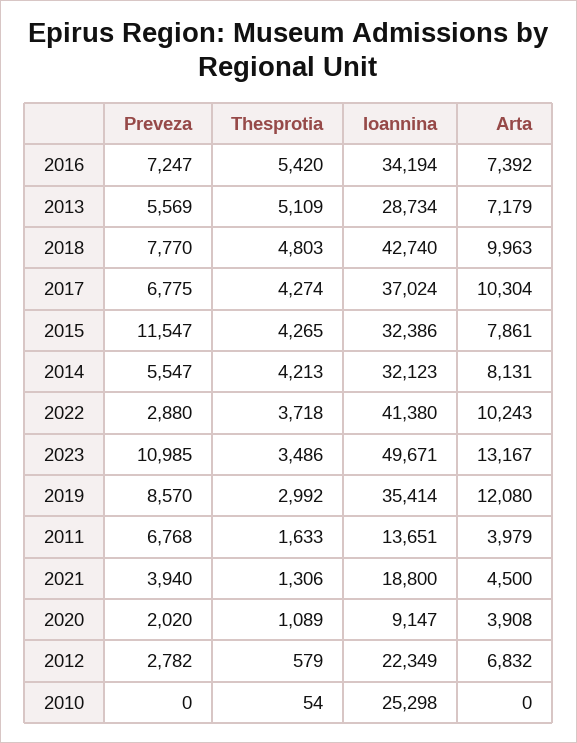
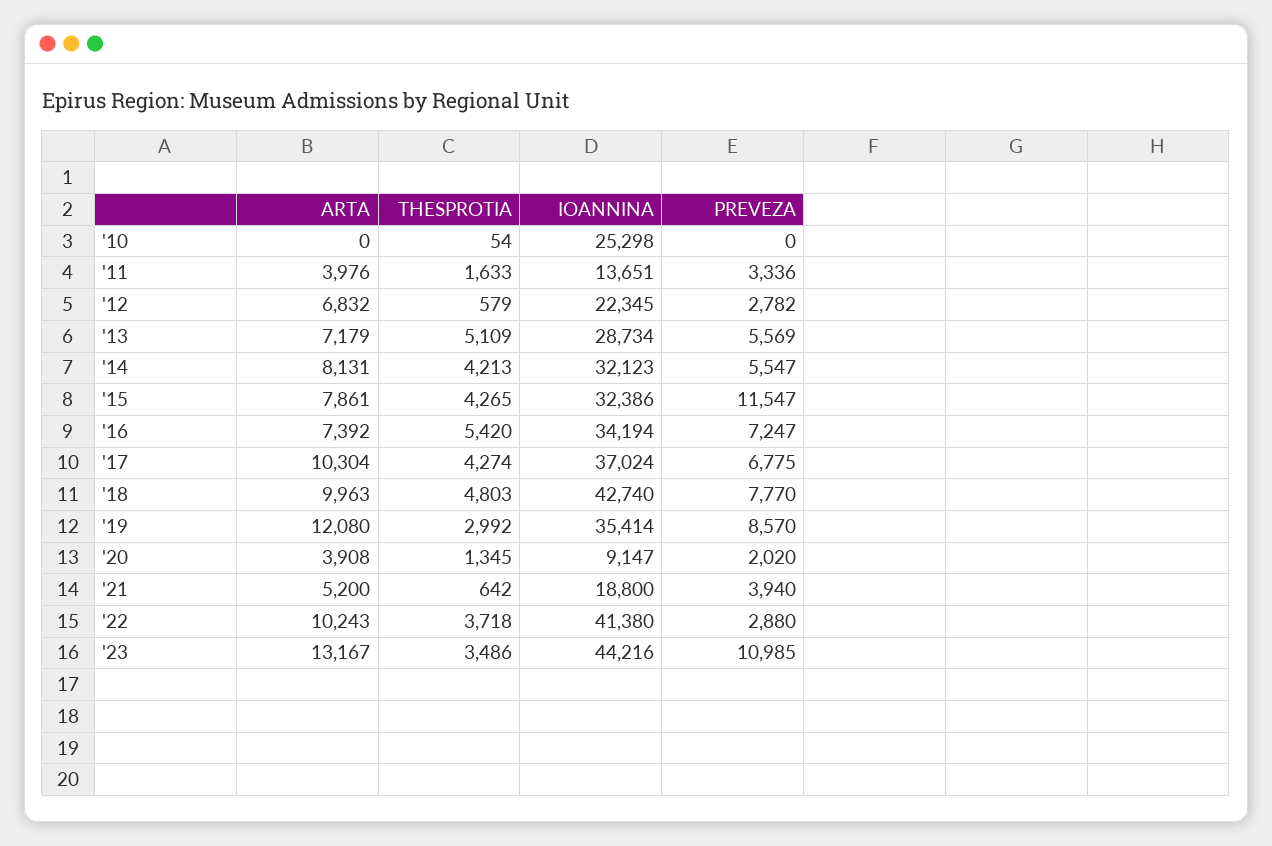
  {
    "Preveza": {
      "2016": 7247,
      "2013": 5569,
      "2018": 7770,
      "2017": 6775,
      "2015": 11547,
      "2014": 5547,
      "2022": 2880,
      "2023": 10985,
      "2019": 8570,
-     "2011": 6768,
+     "2011": 3336,
      "2021": 3940,
      "2020": 2020,
      "2012": 2782,
      "2010": 0
    },
    "Thesprotia": {
      "2016": 5420,
      "2013": 5109,
      "2018": 4803,
      "2017": 4274,
      "2015": 4265,
      "2014": 4213,
      "2022": 3718,
      "2023": 3486,
      "2019": 2992,
      "2011": 1633,
-     "2021": 1306,
+     "2021": 642,
-     "2020": 1089,
+     "2020": 1345,
      "2012": 579,
      "2010": 54
    },
    "Ioannina": {
      "2016": 34194,
      "2013": 28734,
      "2018": 42740,
      "2017": 37024,
      "2015": 32386,
      "2014": 32123,
      "2022": 41380,
-     "2023": 49671,
+     "2023": 44216,
      "2019": 35414,
      "2011": 13651,
      "2021": 18800,
      "2020": 9147,
-     "2012": 22349,
+     "2012": 22345,
      "2010": 25298
    },
    "Arta": {
      "2016": 7392,
      "2013": 7179,
      "2018": 9963,
      "2017": 10304,
      "2015": 7861,
      "2014": 8131,
      "2022": 10243,
      "2023": 13167,
      "2019": 12080,
-     "2011": 3979,
+     "2011": 3976,
-     "2021": 4500,
+     "2021": 5200,
      "2020": 3908,
      "2012": 6832,
      "2010": 0
    }
  }

